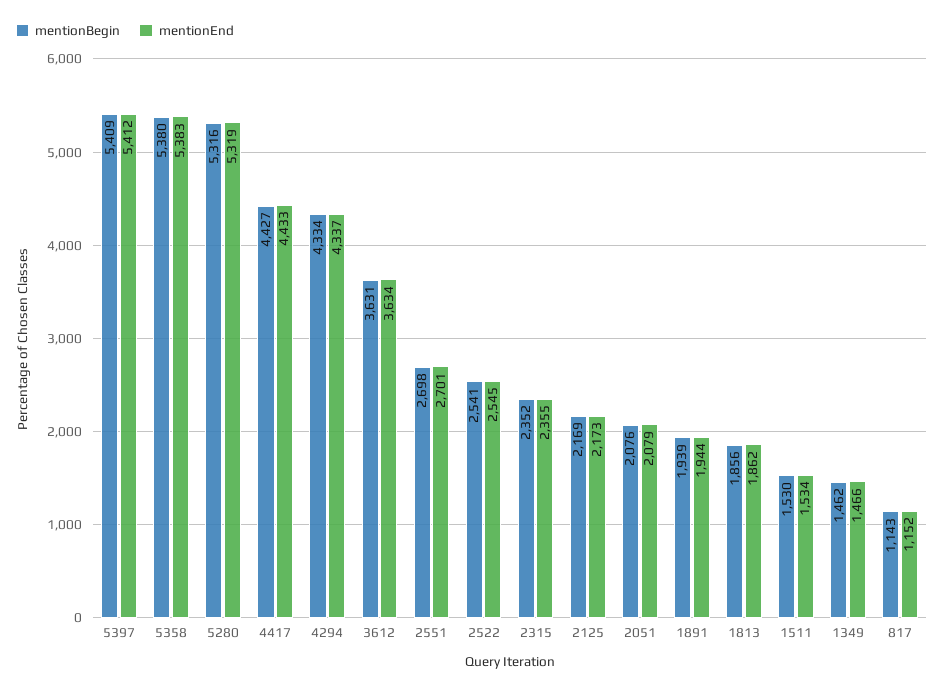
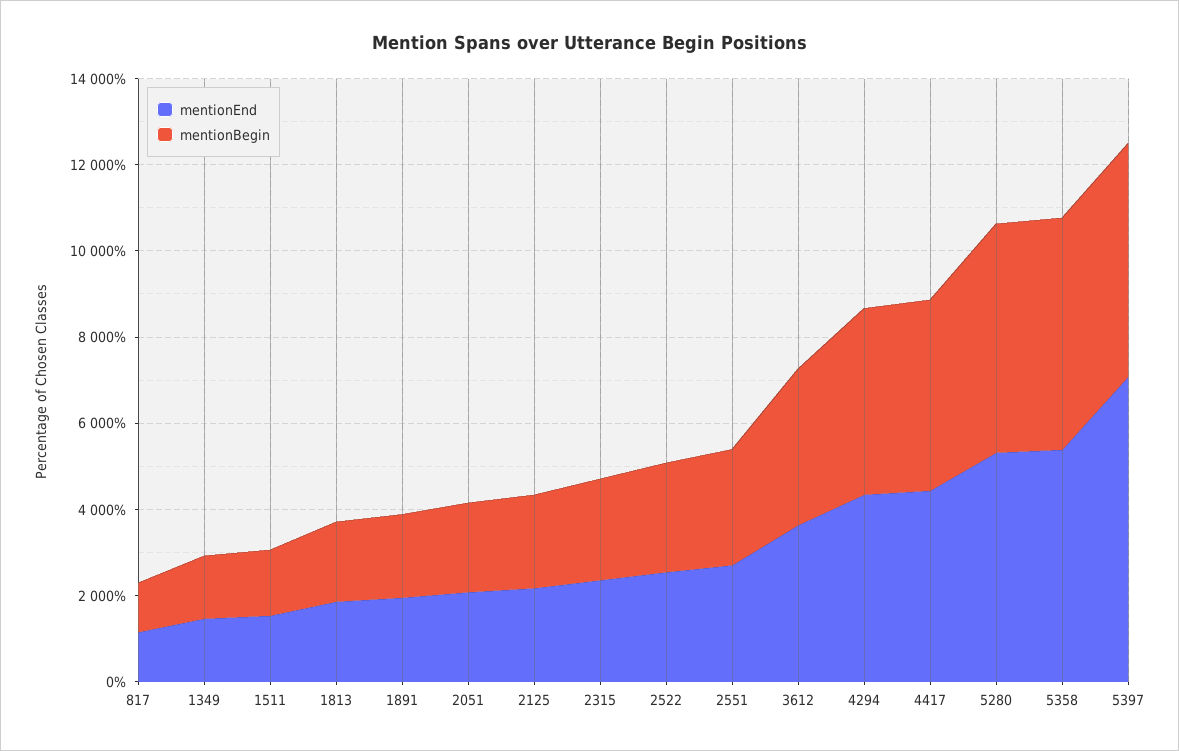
  {
    "mentionBegin": {
      "5397": 5409,
      "5358": 5380,
      "5280": 5316,
      "4417": 4427,
      "4294": 4334,
      "3612": 3631,
      "2551": 2698,
      "2522": 2541,
      "2315": 2352,
      "2125": 2169,
      "2051": 2076,
      "1891": 1939,
      "1813": 1856,
      "1511": 1530,
      "1349": 1462,
      "817": 1143
    },
    "mentionEnd": {
-     "5397": 5412,
+     "5397": 7000,
      "5358": 5383,
      "5280": 5319,
      "4417": 4433,
      "4294": 4337,
      "3612": 3634,
      "2551": 2701,
      "2522": 2545,
      "2315": 2355,
      "2125": 2173,
      "2051": 2079,
      "1891": 1944,
      "1813": 1862,
      "1511": 1534,
      "1349": 1466,
      "817": 1152
    }
  }

